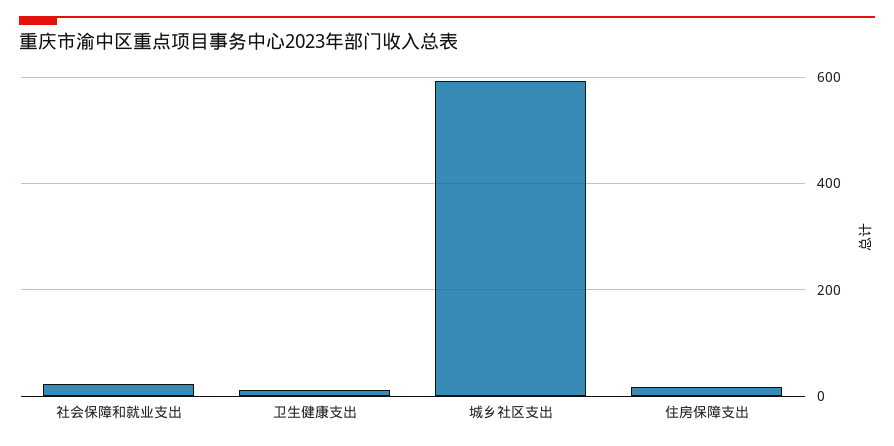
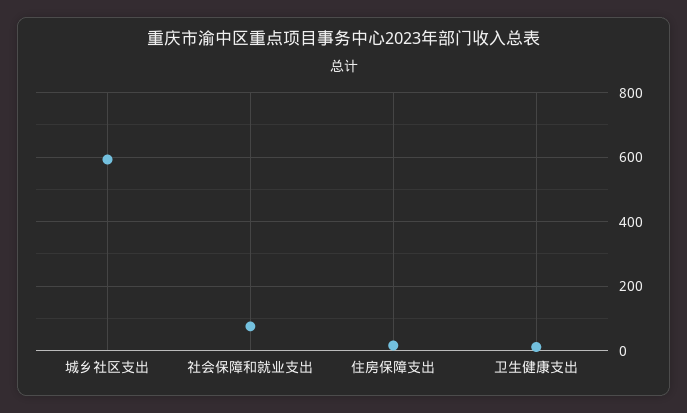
  {
-   "社会保障和就业支出": 20,
+   "社会保障和就业支出": 80,
    "卫生健康支出": 20,
    "城乡社区支出": 600,
    "住房保障支出": 20
  }

